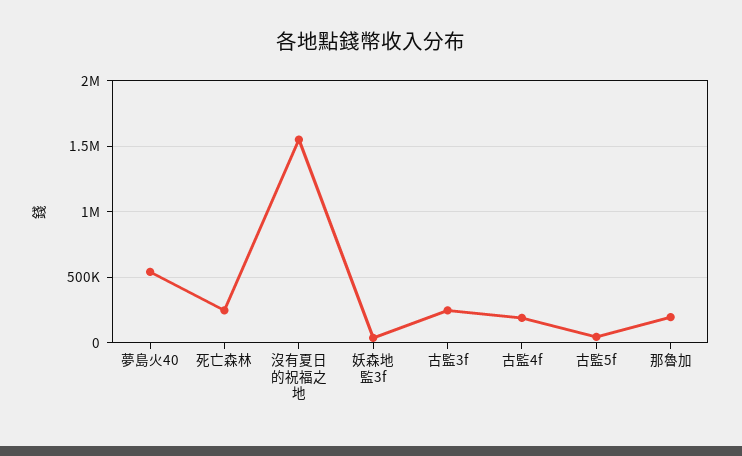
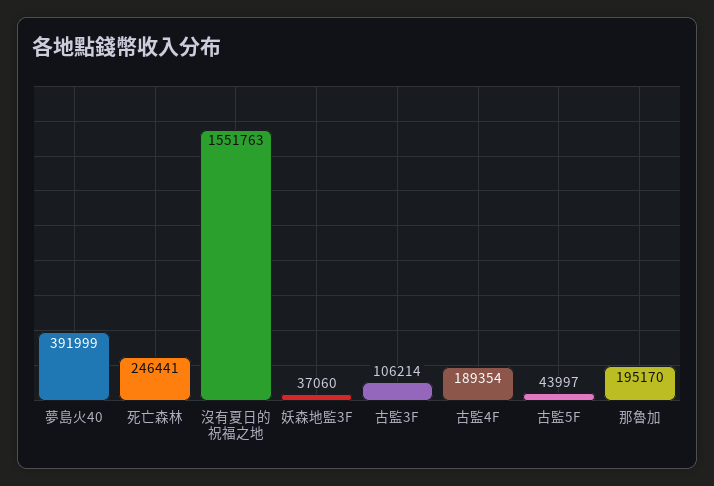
  {
-   "夢島火40": 550000,
+   "夢島火40": 391999,
    "死亡森林": 246441,
    "沒有夏日的祝福之地": 1551763,
    "妖森地監3f": 37060,
-   "古監3f": 250000,
+   "古監3f": 106214,
    "古監4f": 189354,
    "古監5f": 43997,
    "那魯加": 195170
  }

